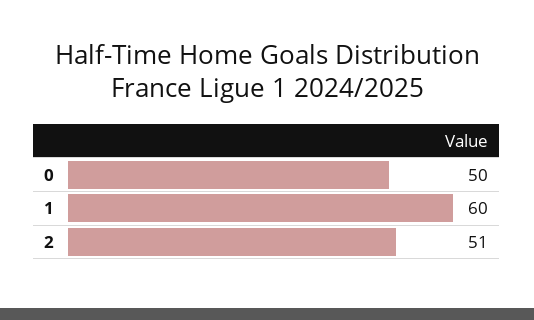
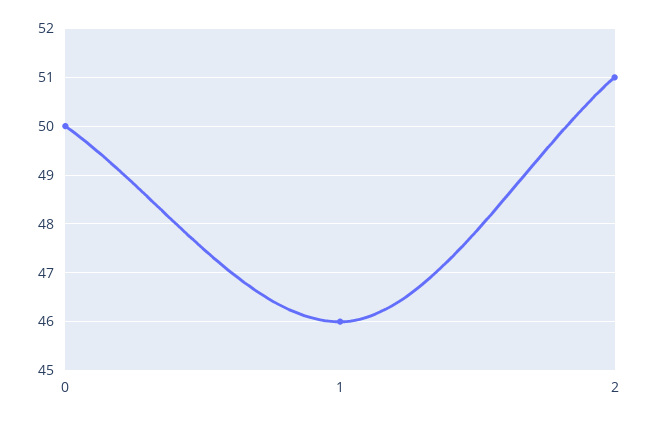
  {
    "0": 50,
-   "1": 60,
+   "1": 46,
    "2": 51
  }

